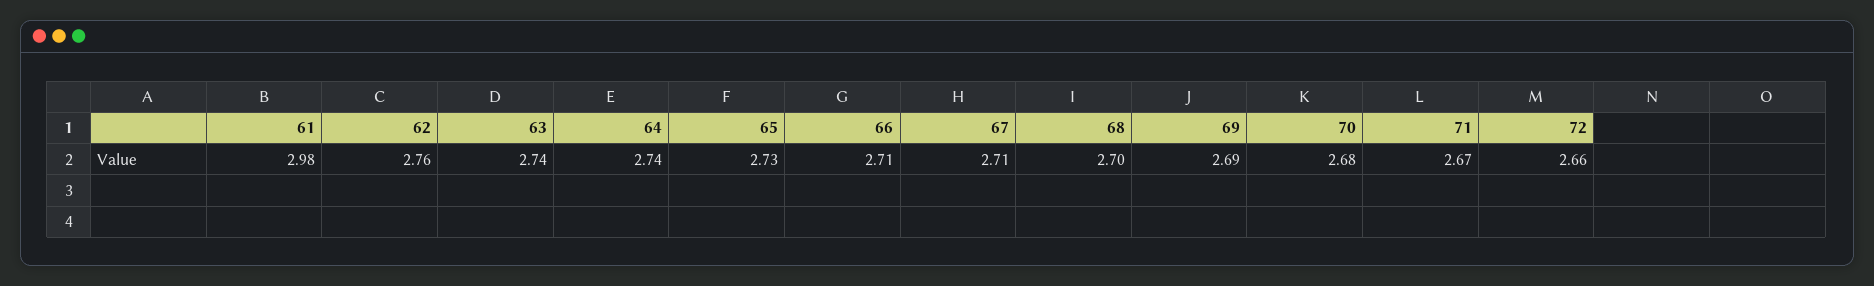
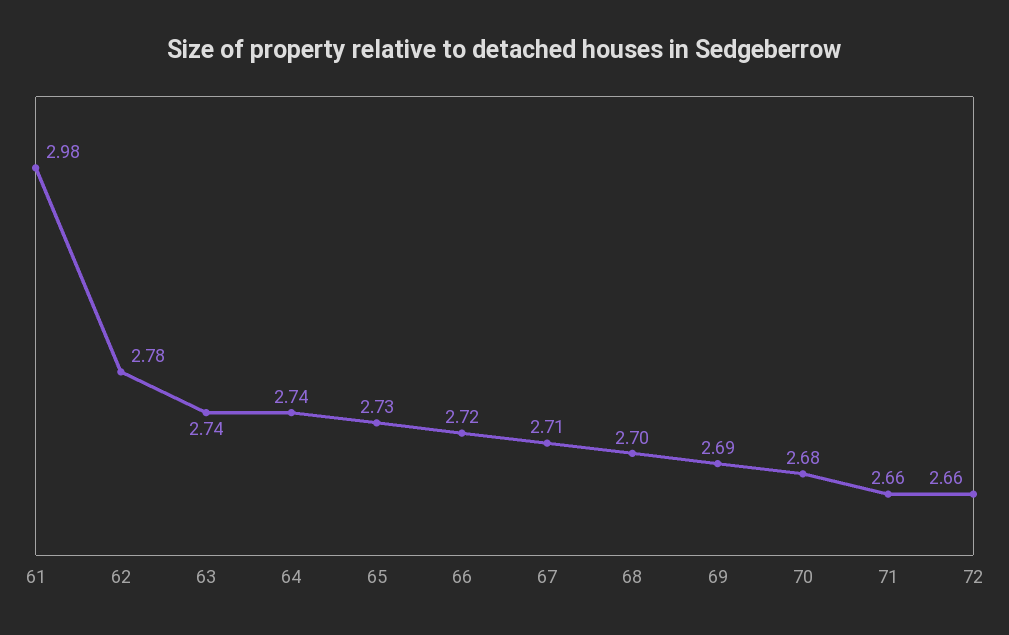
  {
    "61": 2.98,
-   "62": 2.76,
+   "62": 2.78,
    "63": 2.74,
    "64": 2.74,
    "65": 2.73,
-   "66": 2.71,
+   "66": 2.72,
    "67": 2.71,
    "68": 2.7,
    "69": 2.69,
    "70": 2.68,
-   "71": 2.67,
+   "71": 2.66,
    "72": 2.66
  }

